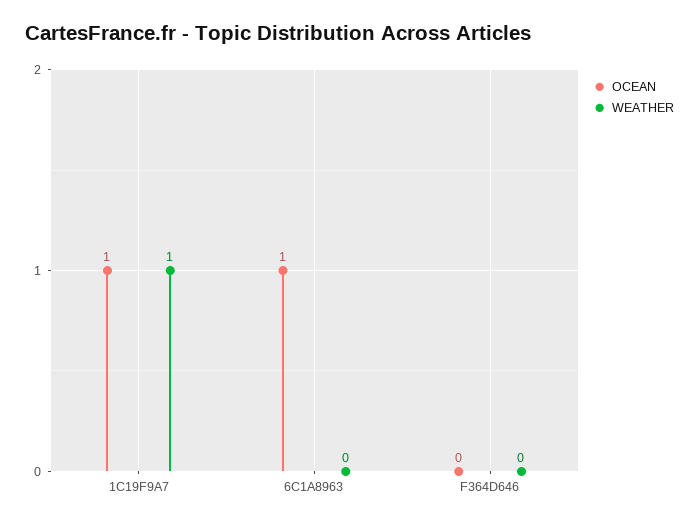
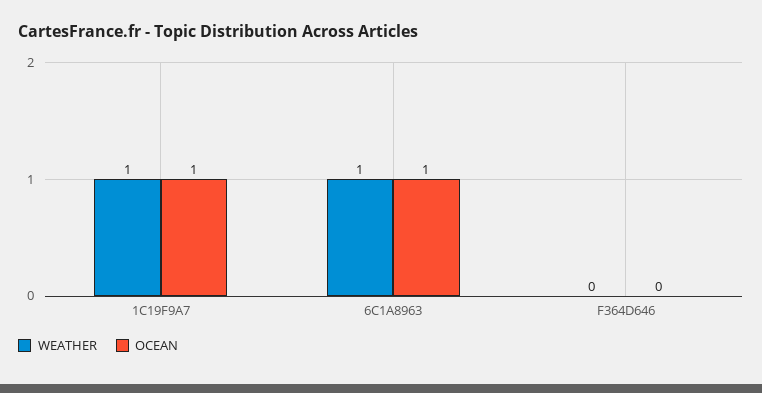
  {
    "OCEAN": {
      "1C19F9A7": 1,
      "6C1A8963": 1,
      "F364D646": 0
    },
    "WEATHER": {
      "1C19F9A7": 1,
-     "6C1A8963": 0,
+     "6C1A8963": 1,
      "F364D646": 0
    }
  }

